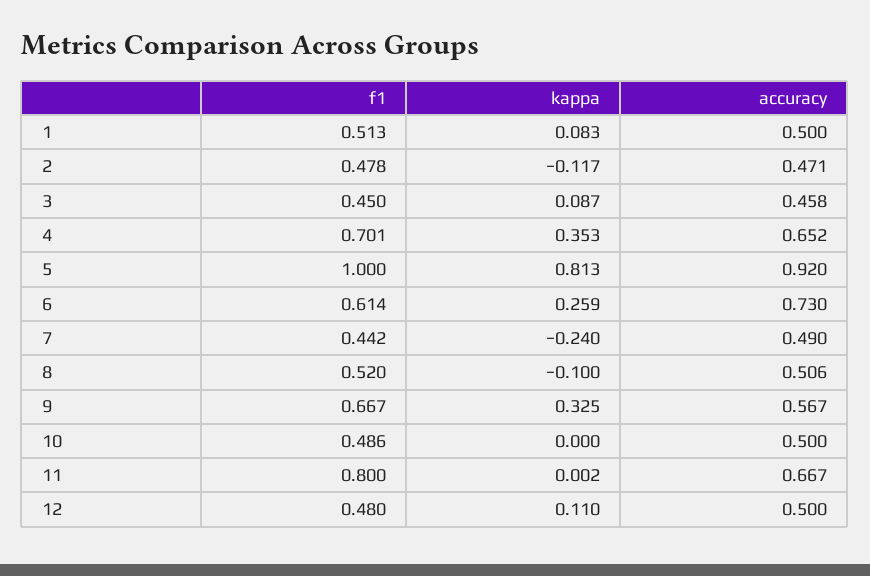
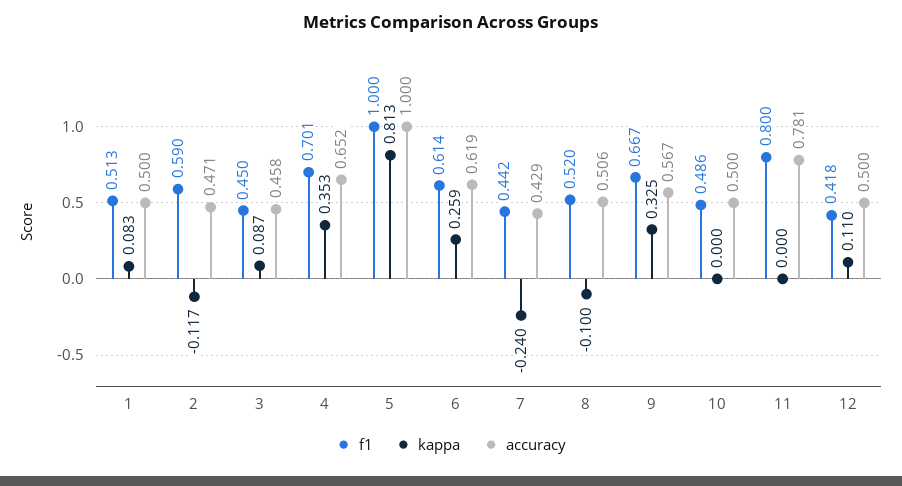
  {
    "f1": {
      "1": 0.513,
-     "2": 0.478,
+     "2": 0.59,
      "3": 0.45,
      "4": 0.701,
      "5": 1,
      "6": 0.614,
      "7": 0.442,
      "8": 0.52,
      "9": 0.667,
      "10": 0.486,
      "11": 0.8,
-     "12": 0.48
+     "12": 0.418
    },
    "kappa": {
      "1": 0.083,
      "2": -0.117,
      "3": 0.087,
      "4": 0.353,
      "5": 0.813,
      "6": 0.259,
      "7": -0.24,
      "8": -0.1,
      "9": 0.325,
      "10": 0,
-     "11": 0.002,
+     "11": 0,
      "12": 0.11
    },
    "accuracy": {
      "1": 0.5,
      "2": 0.471,
      "3": 0.458,
      "4": 0.652,
-     "5": 0.92,
+     "5": 1,
-     "6": 0.73,
+     "6": 0.619,
-     "7": 0.49,
+     "7": 0.429,
      "8": 0.506,
      "9": 0.567,
      "10": 0.5,
-     "11": 0.667,
+     "11": 0.781,
      "12": 0.5
    }
  }

